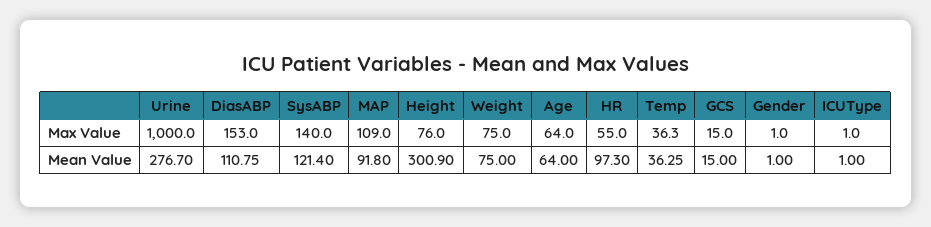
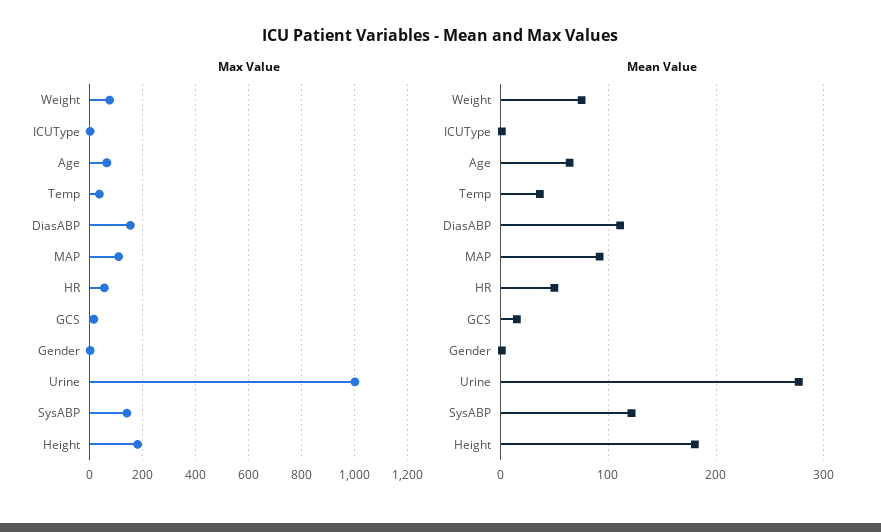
  {
    "Max Value": {
      "Urine": 1000,
      "DiasABP": 153,
      "SysABP": 140,
      "MAP": 109,
-     "Height": 76,
+     "Height": 175,
      "Weight": 75,
      "Age": 64,
      "HR": 55,
      "Temp": 36.3,
      "GCS": 15,
      "Gender": 1,
      "ICUType": 1
    },
    "Mean Value": {
      "Urine": 276.7,
      "DiasABP": 110.75,
      "SysABP": 121.4,
      "MAP": 91.8,
-     "Height": 300.9,
+     "Height": 180,
      "Weight": 75,
      "Age": 64,
-     "HR": 97.3,
+     "HR": 50,
      "Temp": 36.25,
      "GCS": 15,
      "Gender": 1,
      "ICUType": 1
    }
  }

